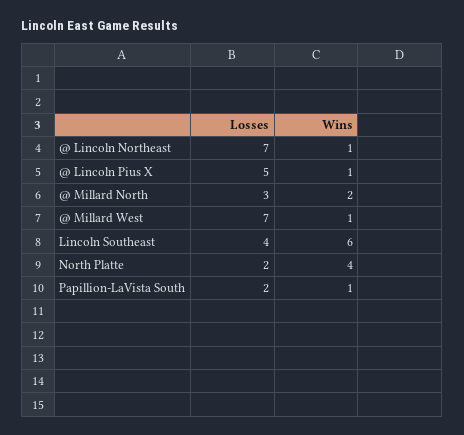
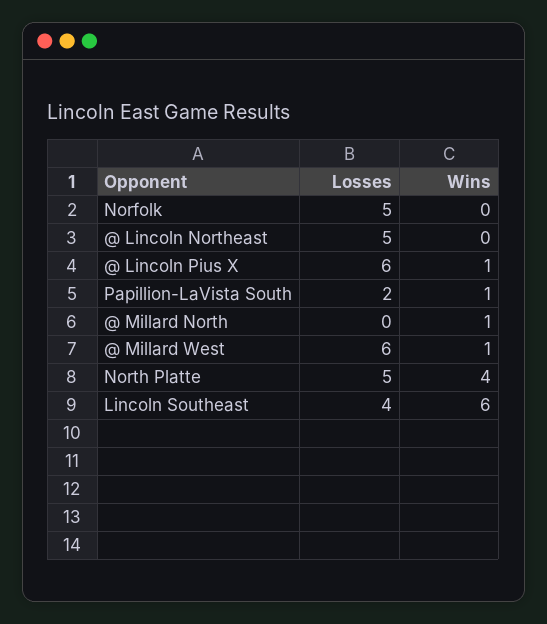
  {
    "Losses": {
-     "@ Lincoln Northeast": 7,
+     "@ Lincoln Northeast": 5,
-     "@ Lincoln Pius X": 5,
+     "@ Lincoln Pius X": 6,
-     "@ Millard North": 3,
+     "@ Millard North": 0,
-     "@ Millard West": 7,
+     "@ Millard West": 6,
      "Lincoln Southeast": 4,
-     "North Platte": 2,
+     "North Platte": 5,
-     "Papillion-LaVista South": 2
+     "Papillion-LaVista South": 2,
+     "Norfolk": 5
    },
    "Wins": {
-     "@ Lincoln Northeast": 1,
+     "@ Lincoln Northeast": 0,
      "@ Lincoln Pius X": 1,
-     "@ Millard North": 2,
+     "@ Millard North": 1,
      "@ Millard West": 1,
      "Lincoln Southeast": 6,
      "North Platte": 4,
-     "Papillion-LaVista South": 1
+     "Papillion-LaVista South": 1,
+     "Norfolk": 0
    }
  }

